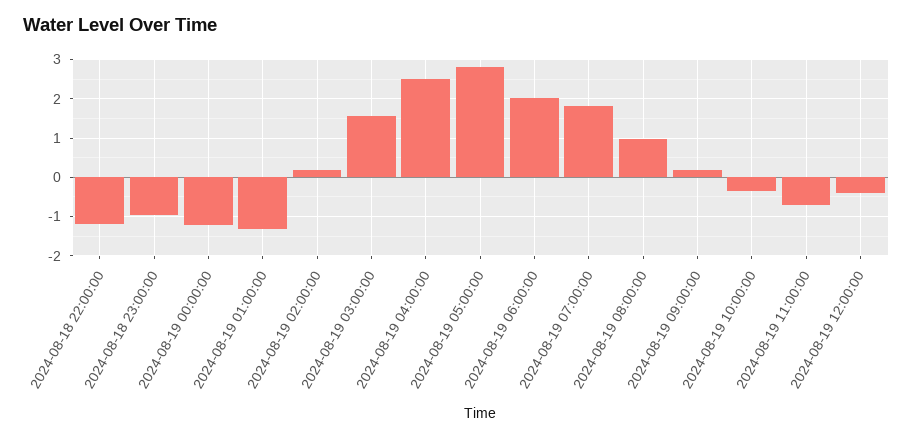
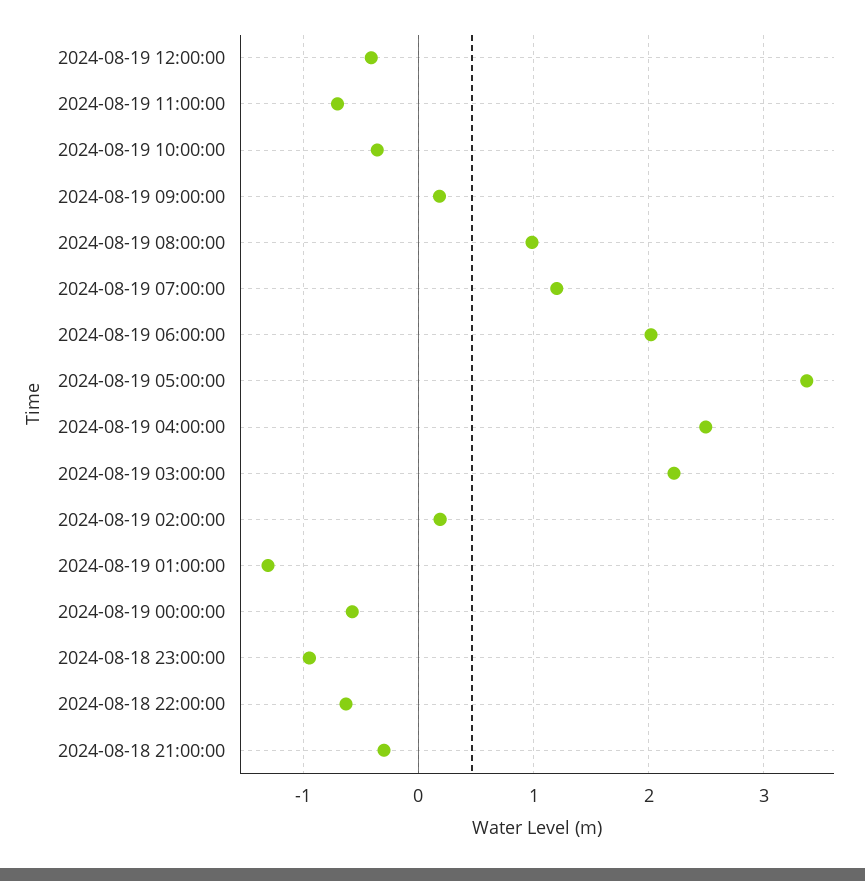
  {
-   "2024-08-18 22:00:00": -1.2,
+   "2024-08-18 22:00:00": -0.6,
    "2024-08-18 23:00:00": -0.9,
-   "2024-08-19 00:00:00": -1.2,
+   "2024-08-19 00:00:00": -0.6,
    "2024-08-19 01:00:00": -1.3,
    "2024-08-19 02:00:00": 0.2,
-   "2024-08-19 03:00:00": 1.6,
+   "2024-08-19 03:00:00": 2.2,
    "2024-08-19 04:00:00": 2.5,
-   "2024-08-19 05:00:00": 2.8,
+   "2024-08-19 05:00:00": 3.4,
    "2024-08-19 06:00:00": 2,
-   "2024-08-19 07:00:00": 1.8,
+   "2024-08-19 07:00:00": 1.2,
    "2024-08-19 08:00:00": 1,
    "2024-08-19 09:00:00": 0.2,
    "2024-08-19 10:00:00": -0.4,
    "2024-08-19 11:00:00": -0.7,
-   "2024-08-19 12:00:00": -0.4
+   "2024-08-19 12:00:00": -0.4,
+   "2024-08-18 21:00:00": -0.3
  }

